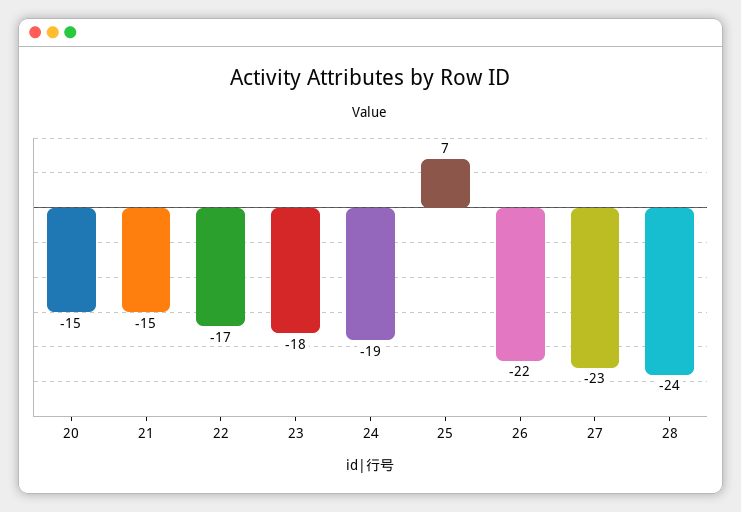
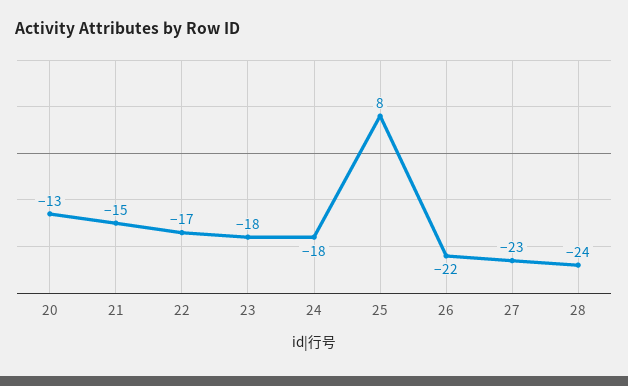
  {
-   "20": -15,
+   "20": -13,
    "21": -15,
    "22": -17,
    "23": -18,
-   "24": -19,
+   "24": -18,
-   "25": 7,
+   "25": 8,
    "26": -22,
    "27": -23,
    "28": -24
  }

